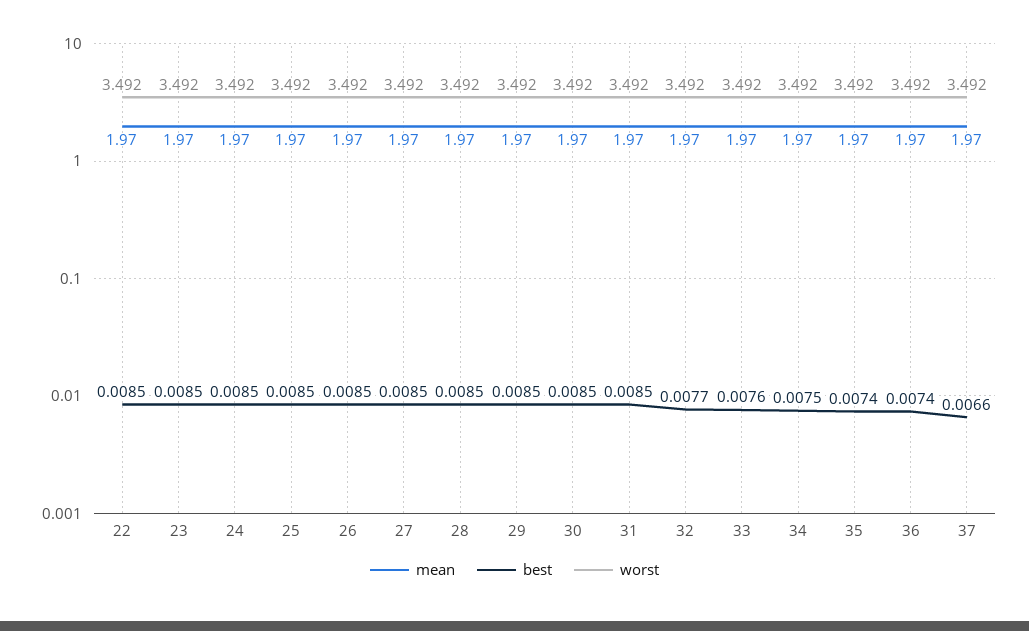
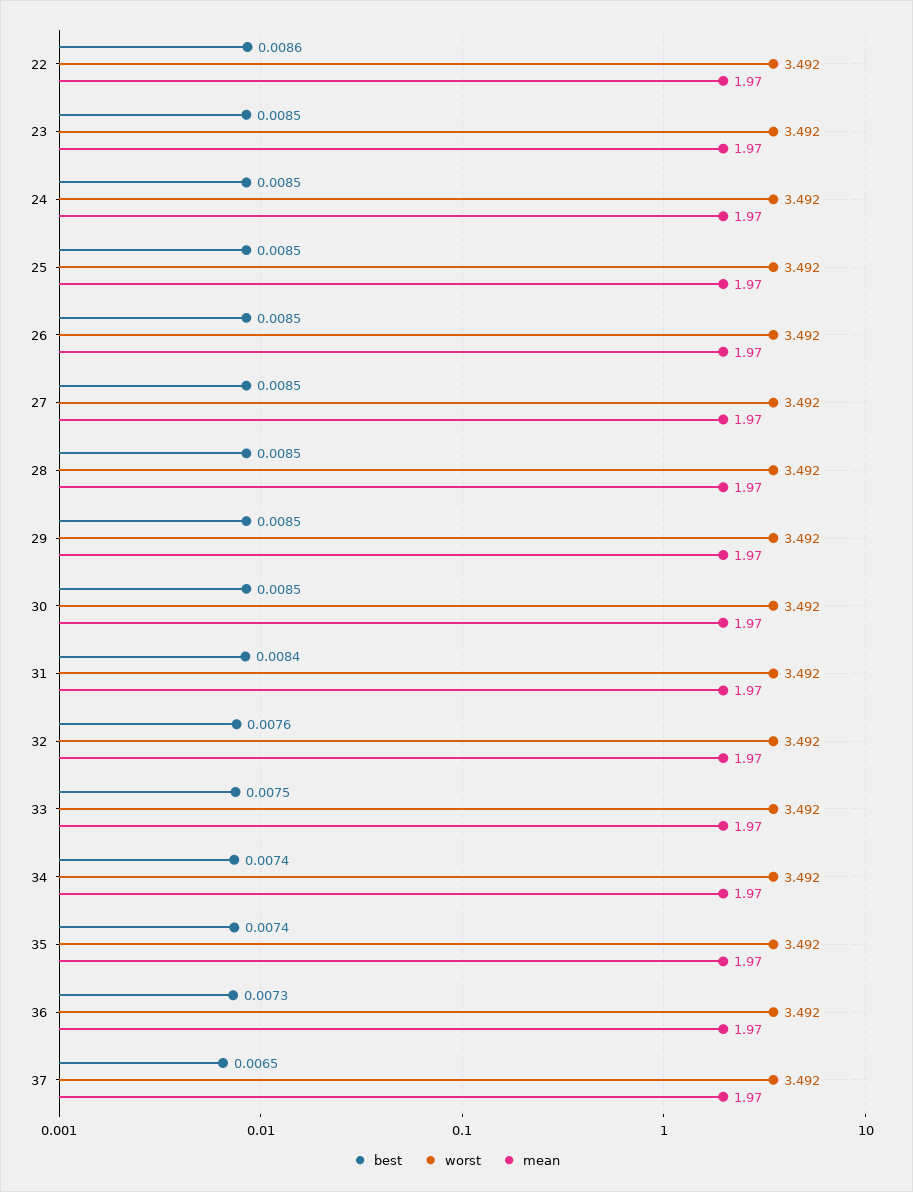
  {
    "mean": {
      "22": 1.97,
      "23": 1.97,
      "24": 1.97,
      "25": 1.97,
      "26": 1.97,
      "27": 1.97,
      "28": 1.97,
      "29": 1.97,
      "30": 1.97,
      "31": 1.97,
      "32": 1.97,
      "33": 1.97,
      "34": 1.97,
      "35": 1.97,
      "36": 1.97,
      "37": 1.97
    },
    "best": {
-     "22": 0.0085,
+     "22": 0.0086,
      "23": 0.0085,
      "24": 0.0085,
      "25": 0.0085,
      "26": 0.0085,
      "27": 0.0085,
      "28": 0.0085,
      "29": 0.0085,
      "30": 0.0085,
-     "31": 0.0085,
+     "31": 0.0084,
-     "32": 0.0077,
+     "32": 0.0076,
-     "33": 0.0076,
+     "33": 0.0075,
-     "34": 0.0075,
+     "34": 0.0074,
      "35": 0.0074,
-     "36": 0.0074,
+     "36": 0.0073,
-     "37": 0.0066
+     "37": 0.0065
    },
    "worst": {
      "22": 3.492,
      "23": 3.492,
      "24": 3.492,
      "25": 3.492,
      "26": 3.492,
      "27": 3.492,
      "28": 3.492,
      "29": 3.492,
      "30": 3.492,
      "31": 3.492,
      "32": 3.492,
      "33": 3.492,
      "34": 3.492,
      "35": 3.492,
      "36": 3.492,
      "37": 3.492
    }
  }

